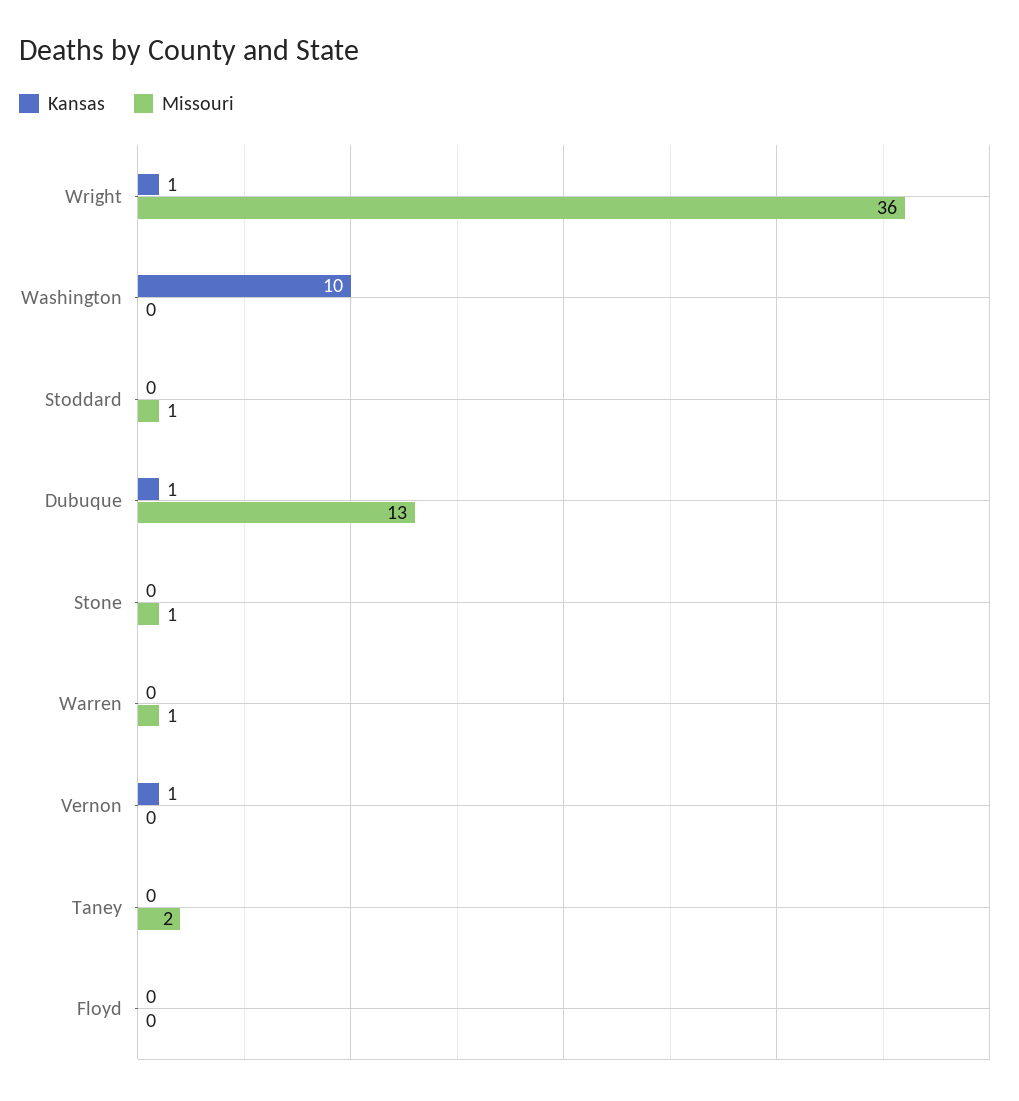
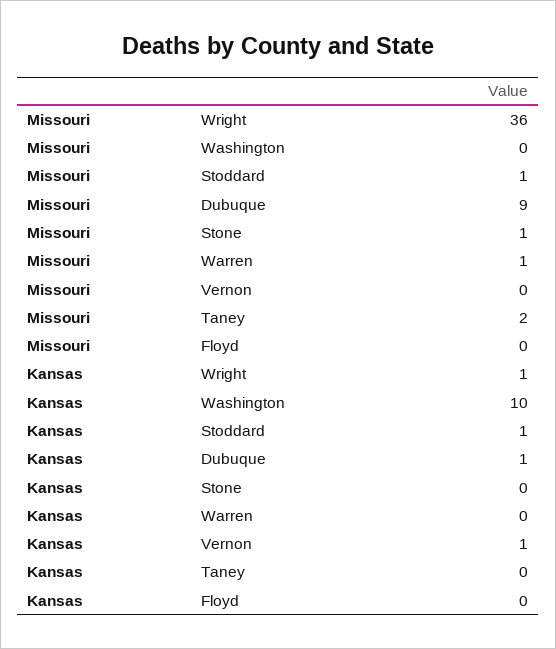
  {
    "Kansas": {
      "Wright": 1,
      "Washington": 10,
-     "Stoddard": 0,
+     "Stoddard": 1,
      "Dubuque": 1,
      "Stone": 0,
      "Warren": 0,
      "Vernon": 1,
      "Taney": 0,
      "Floyd": 0
    },
    "Missouri": {
      "Wright": 36,
      "Washington": 0,
      "Stoddard": 1,
-     "Dubuque": 13,
+     "Dubuque": 9,
      "Stone": 1,
      "Warren": 1,
      "Vernon": 0,
      "Taney": 2,
      "Floyd": 0
    }
  }

